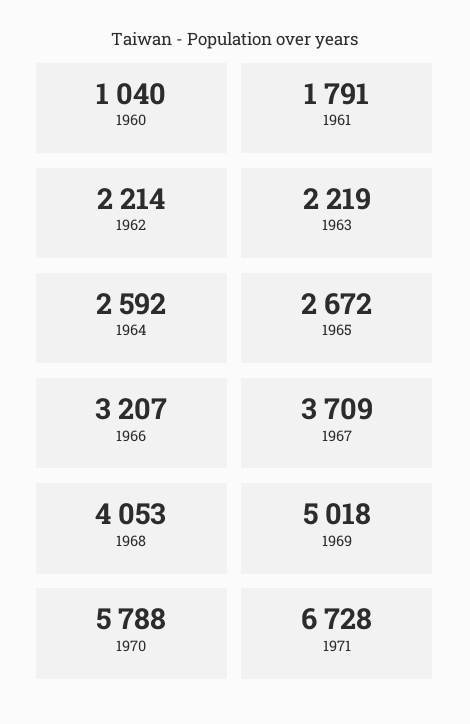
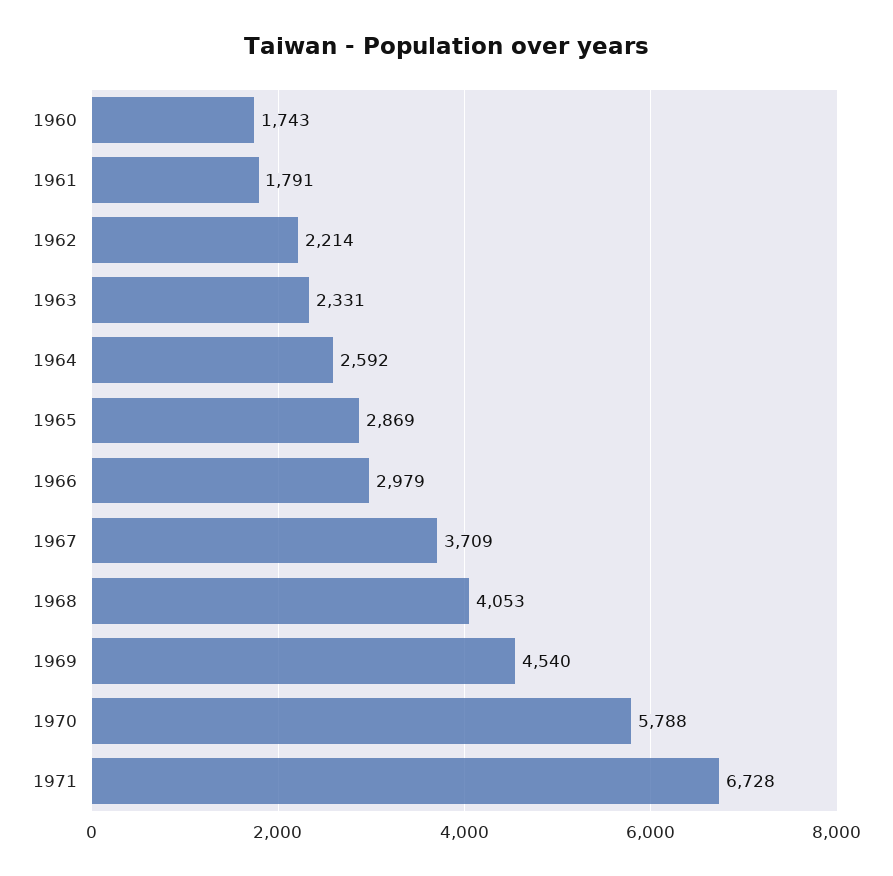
  {
-   "1960": 1040,
+   "1960": 1743,
    "1961": 1791,
    "1962": 2214,
-   "1963": 2219,
+   "1963": 2331,
    "1964": 2592,
-   "1965": 2672,
+   "1965": 2869,
-   "1966": 3207,
+   "1966": 2979,
    "1967": 3709,
    "1968": 4053,
-   "1969": 5018,
+   "1969": 4540,
    "1970": 5788,
    "1971": 6728
  }

